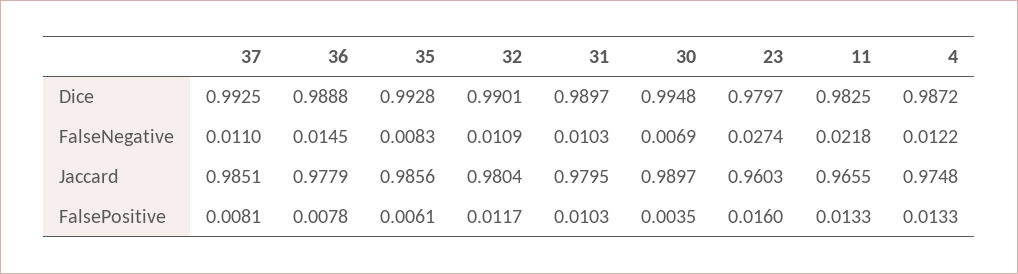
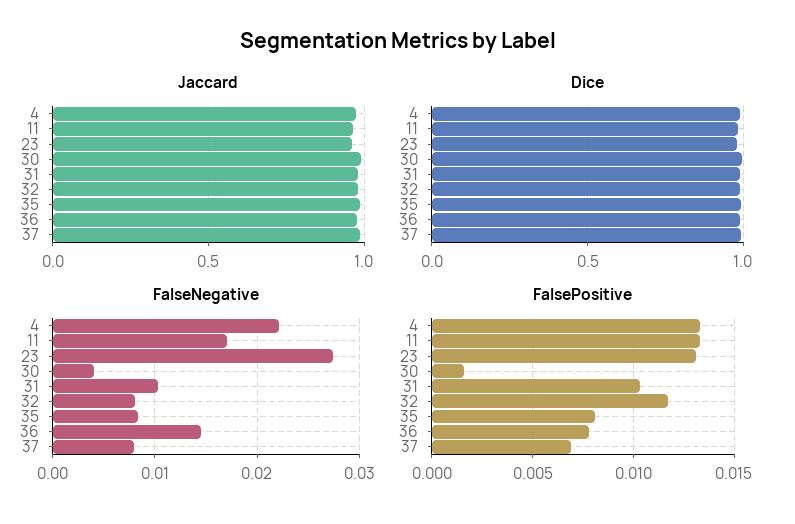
  {
    "Dice": {
      "37": 0.9925,
      "36": 0.9888,
      "35": 0.9928,
      "32": 0.9901,
      "31": 0.9897,
      "30": 0.9948,
      "23": 0.9797,
      "11": 0.9825,
      "4": 0.9872
    },
    "FalseNegative": {
-     "37": 0.011,
+     "37": 0.008,
      "36": 0.0145,
      "35": 0.0083,
-     "32": 0.0109,
+     "32": 0.008,
      "31": 0.0103,
-     "30": 0.0069,
+     "30": 0.004,
      "23": 0.0274,
-     "11": 0.0218,
+     "11": 0.017,
-     "4": 0.0122
+     "4": 0.022
    },
    "Jaccard": {
      "37": 0.9851,
      "36": 0.9779,
      "35": 0.9856,
      "32": 0.9804,
      "31": 0.9795,
      "30": 0.9897,
      "23": 0.9603,
      "11": 0.9655,
      "4": 0.9748
    },
    "FalsePositive": {
-     "37": 0.0081,
+     "37": 0.007,
      "36": 0.0078,
-     "35": 0.0061,
+     "35": 0.008,
      "32": 0.0117,
      "31": 0.0103,
-     "30": 0.0035,
+     "30": 0.0015,
-     "23": 0.016,
+     "23": 0.013,
      "11": 0.0133,
      "4": 0.0133
    }
  }

